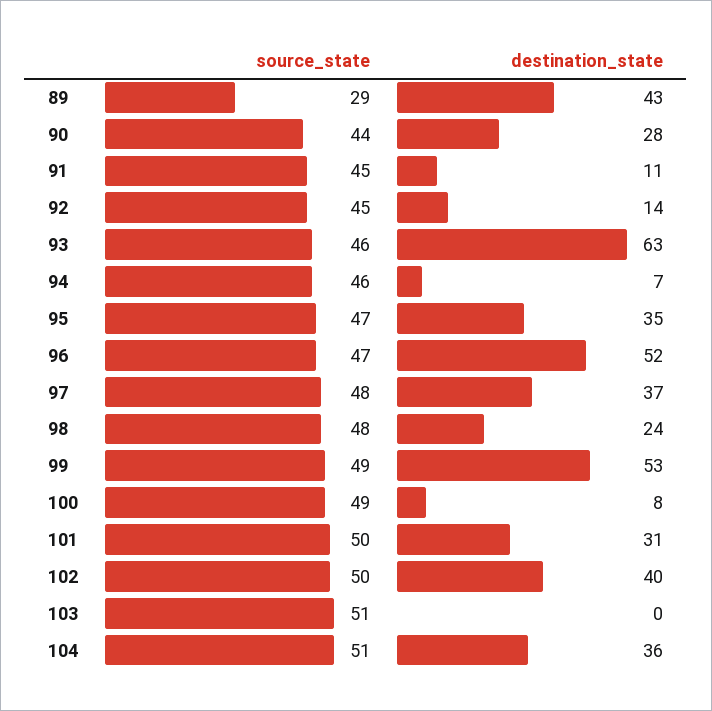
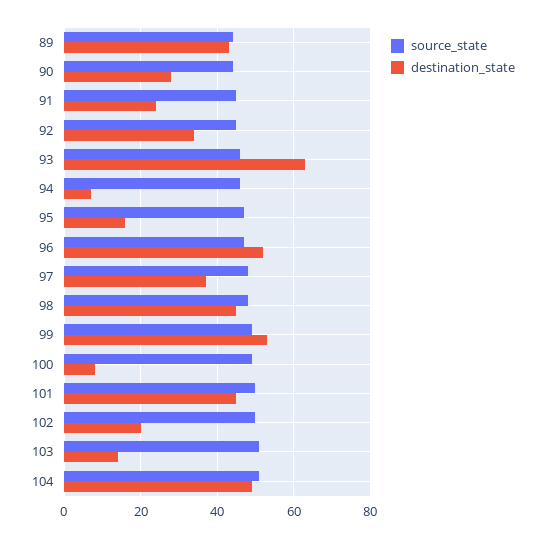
  {
    "source_state": {
-     "89": 29,
+     "89": 45,
      "90": 44,
      "91": 45,
      "92": 45,
      "93": 46,
      "94": 46,
      "95": 47,
      "96": 47,
      "97": 48,
      "98": 48,
      "99": 49,
      "100": 49,
      "101": 50,
      "102": 50,
      "103": 51,
      "104": 51
    },
    "destination_state": {
      "89": 43,
      "90": 28,
-     "91": 11,
+     "91": 25,
-     "92": 14,
+     "92": 35,
      "93": 63,
      "94": 7,
-     "95": 35,
+     "95": 15,
      "96": 52,
      "97": 37,
-     "98": 24,
+     "98": 45,
      "99": 53,
      "100": 8,
-     "101": 31,
+     "101": 45,
-     "102": 40,
+     "102": 20,
-     "103": 0,
+     "103": 15,
-     "104": 36
+     "104": 50
    }
  }

